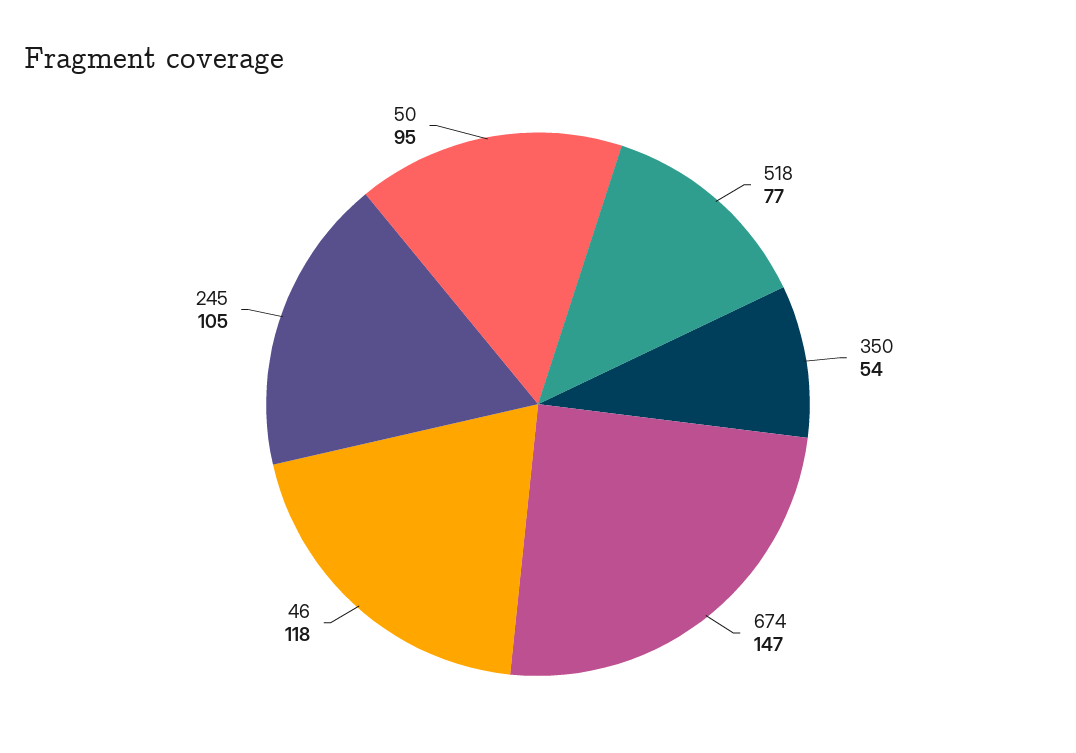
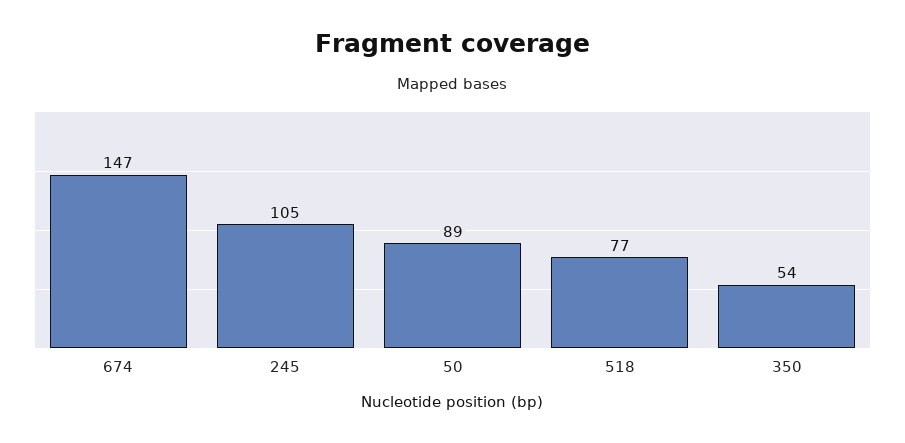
  {
    "518": 77,
    "350": 54,
    "674": 147,
-   "46": 118,
    "245": 105,
-   "50": 95
+   "50": 89
  }

